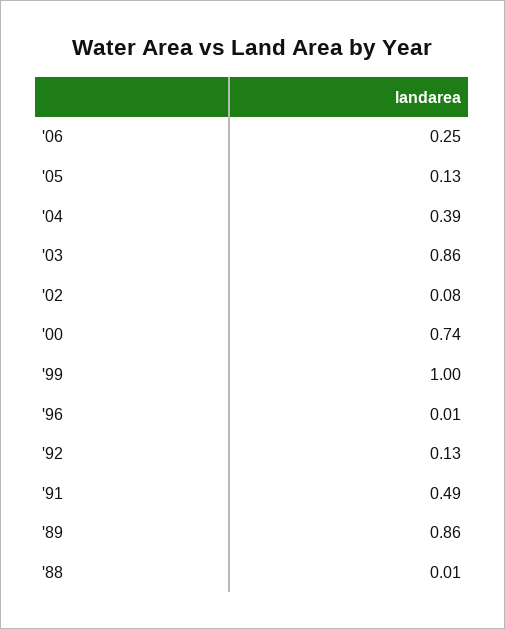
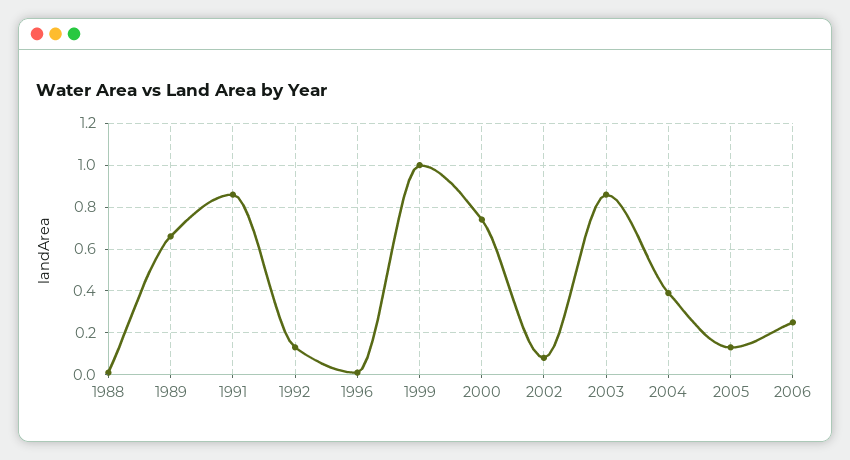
  {
    "'06": 0.25,
    "'05": 0.13,
    "'04": 0.39,
    "'03": 0.86,
    "'02": 0.08,
    "'00": 0.74,
    "'99": 1,
    "'96": 0.01,
    "'92": 0.13,
-   "'91": 0.49,
+   "'91": 0.85,
-   "'89": 0.86,
+   "'89": 0.65,
    "'88": 0.01
  }

